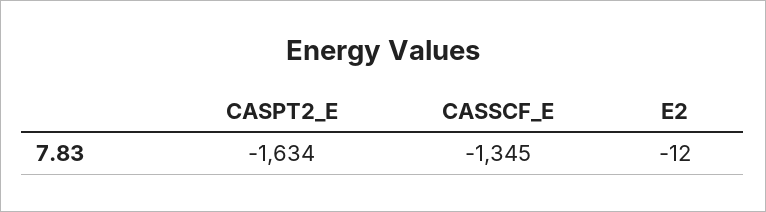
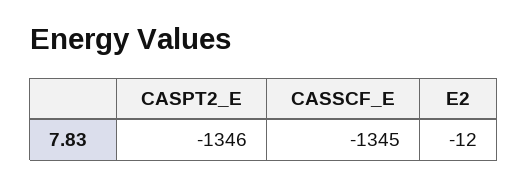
  {
-   "CASPT2_E": -1634,
+   "CASPT2_E": -1346,
    "CASSCF_E": -1345,
    "E2": -12
  }

